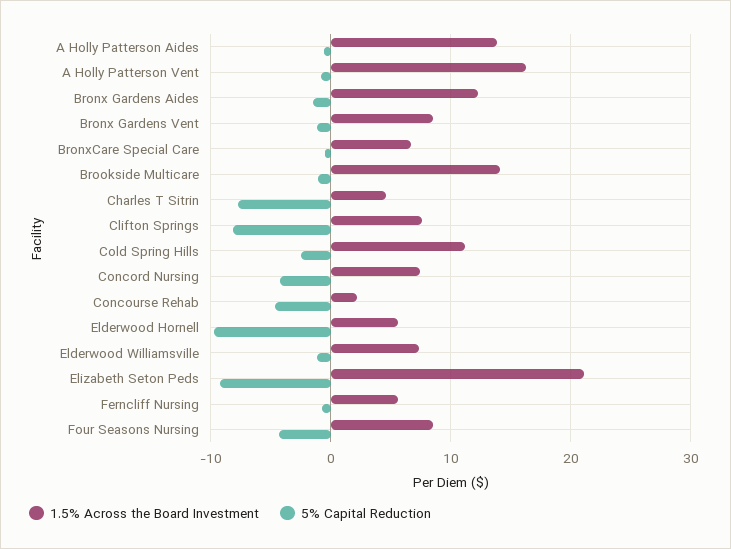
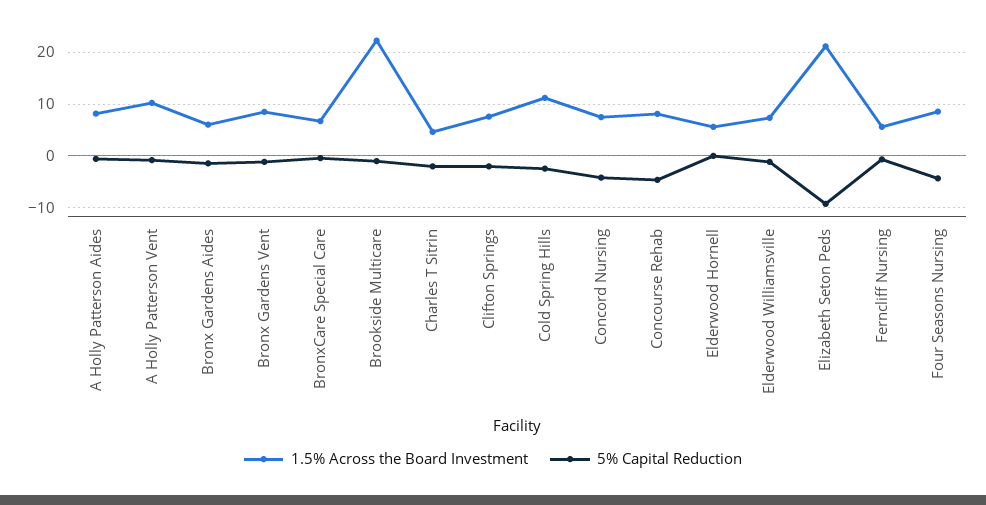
  {
    "1.5% Across the Board Investment": {
-     "A Holly Patterson Aides": 14,
+     "A Holly Patterson Aides": 8,
-     "A Holly Patterson Vent": 16,
+     "A Holly Patterson Vent": 10,
-     "Bronx Gardens Aides": 12,
+     "Bronx Gardens Aides": 6,
      "Bronx Gardens Vent": 9,
      "BronxCare Special Care": 7,
-     "Brookside Multicare": 14,
+     "Brookside Multicare": 22,
      "Charles T Sitrin": 5,
      "Clifton Springs": 8,
      "Cold Spring Hills": 11,
      "Concord Nursing": 7,
-     "Concourse Rehab": 2,
+     "Concourse Rehab": 8,
      "Elderwood Hornell": 6,
      "Elderwood Williamsville": 7,
      "Elizabeth Seton Peds": 21,
      "Ferncliff Nursing": 6,
      "Four Seasons Nursing": 9
    },
    "5% Capital Reduction": {
      "A Holly Patterson Aides": -1,
      "A Holly Patterson Vent": -1,
      "Bronx Gardens Aides": -1,
      "Bronx Gardens Vent": -1,
      "BronxCare Special Care": 0,
      "Brookside Multicare": -1,
-     "Charles T Sitrin": -8,
+     "Charles T Sitrin": -2,
-     "Clifton Springs": -8,
+     "Clifton Springs": -2,
      "Cold Spring Hills": -2,
      "Concord Nursing": -4,
      "Concourse Rehab": -5,
-     "Elderwood Hornell": -10,
+     "Elderwood Hornell": 0,
      "Elderwood Williamsville": -1,
      "Elizabeth Seton Peds": -9,
      "Ferncliff Nursing": -1,
      "Four Seasons Nursing": -4
    }
  }

